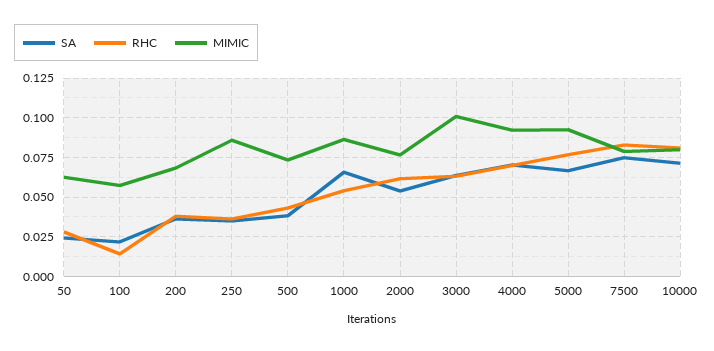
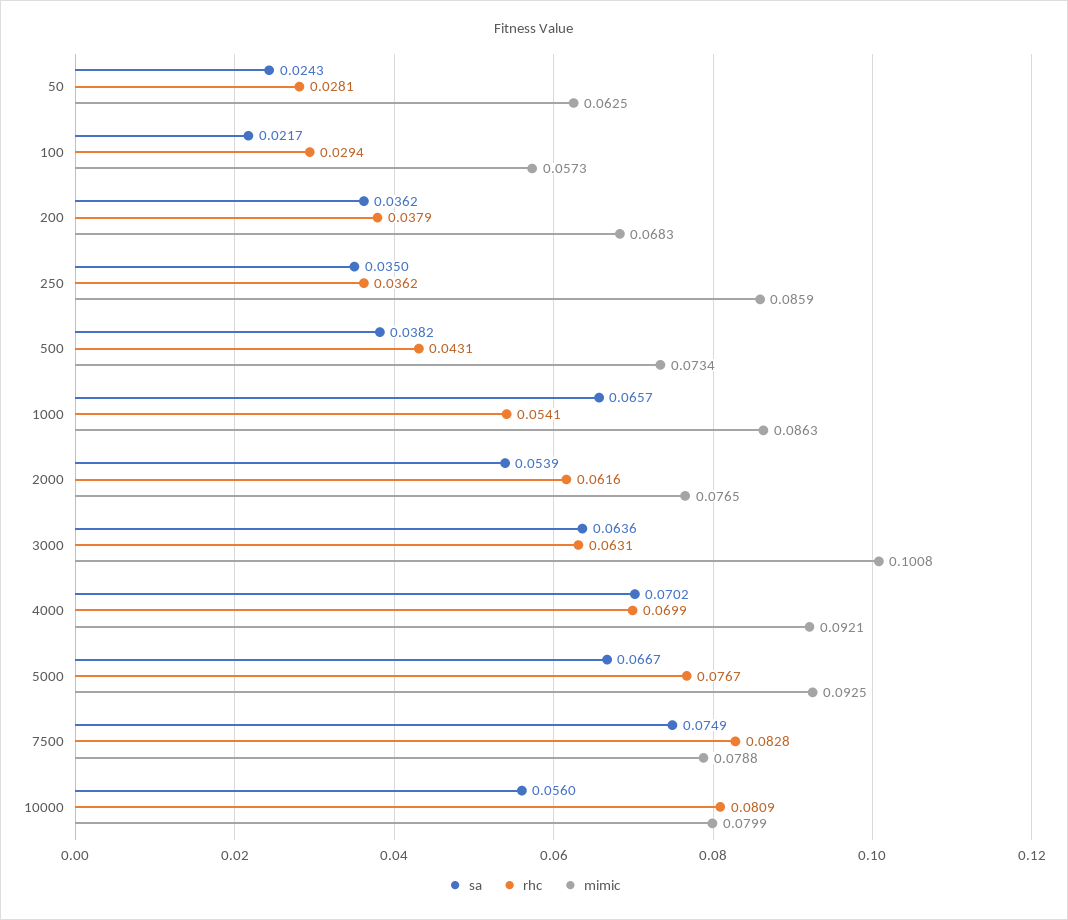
  {
    "SA": {
      "50": 0.0243,
      "100": 0.0217,
      "200": 0.0362,
      "250": 0.035,
      "500": 0.0382,
      "1000": 0.0657,
      "2000": 0.0539,
      "3000": 0.0636,
      "4000": 0.0702,
      "5000": 0.0667,
      "7500": 0.0749,
-     "10000": 0.07
+     "10000": 0.056
    },
    "RHC": {
      "50": 0.0281,
-     "100": 0.015,
+     "100": 0.0294,
      "200": 0.0379,
      "250": 0.0362,
      "500": 0.0431,
      "1000": 0.0541,
      "2000": 0.0616,
      "3000": 0.0631,
      "4000": 0.0699,
      "5000": 0.0767,
      "7500": 0.0828,
      "10000": 0.0809
    },
    "MIMIC": {
      "50": 0.0625,
      "100": 0.0573,
      "200": 0.0683,
      "250": 0.0859,
      "500": 0.0734,
      "1000": 0.0863,
      "2000": 0.0765,
      "3000": 0.1008,
      "4000": 0.0921,
      "5000": 0.0925,
      "7500": 0.0788,
      "10000": 0.0799
    }
  }

